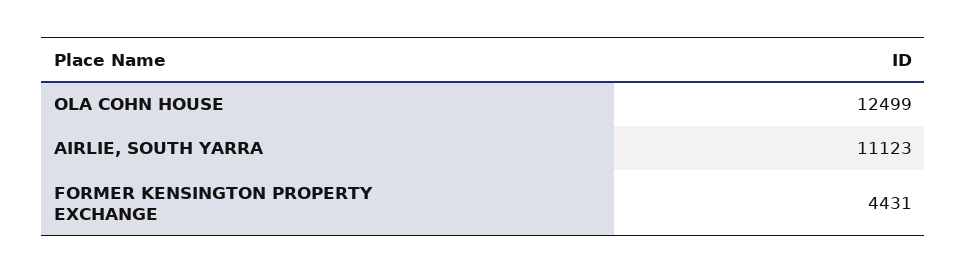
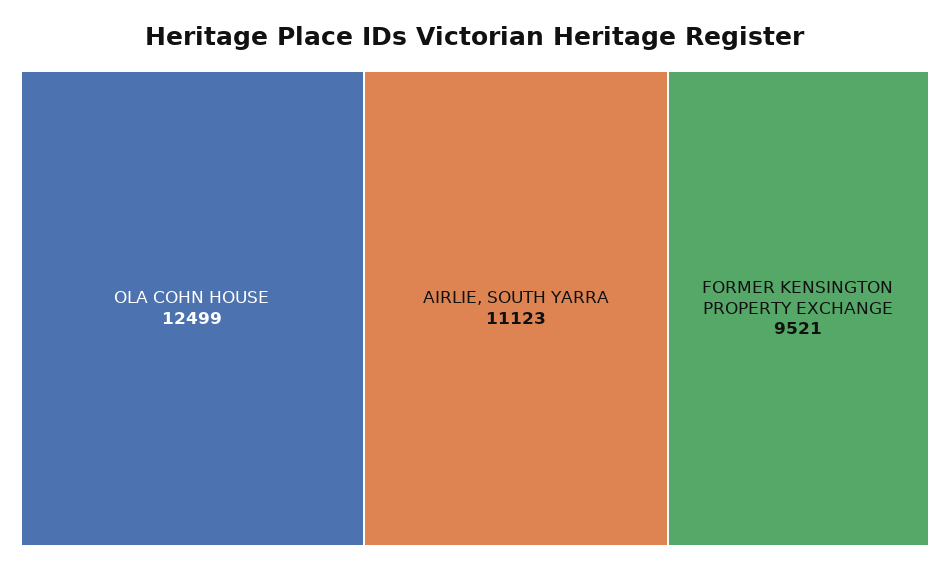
  {
    "OLA COHN HOUSE": 12499,
    "AIRLIE, SOUTH YARRA": 11123,
-   "FORMER KENSINGTON PROPERTY EXCHANGE": 4431
+   "FORMER KENSINGTON PROPERTY EXCHANGE": 9521
  }

